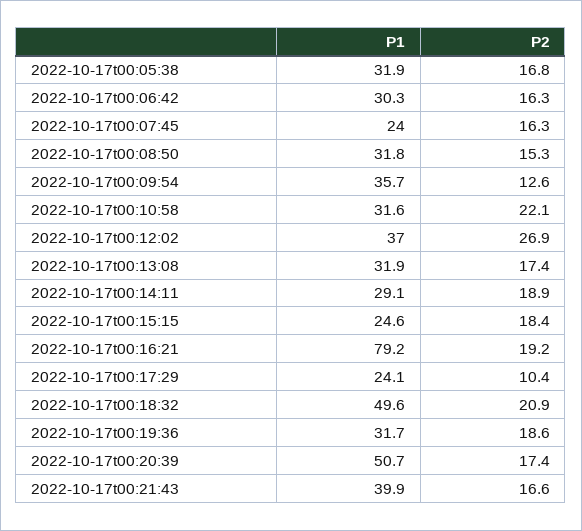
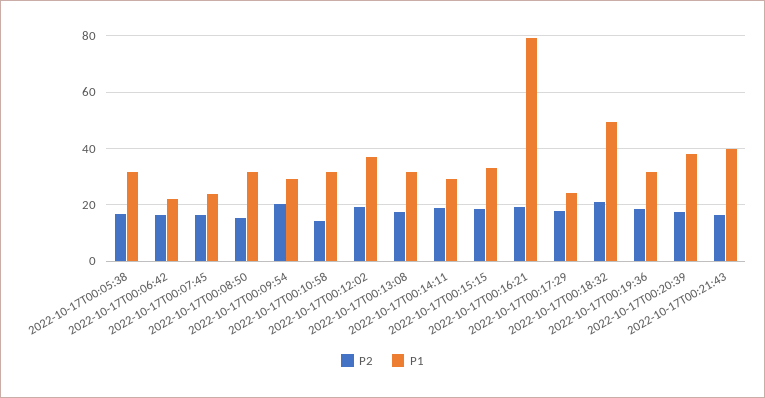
  {
    "P1": {
      "2022-10-17t00:05:38": 31.9,
-     "2022-10-17t00:06:42": 30.3,
+     "2022-10-17t00:06:42": 22.5,
      "2022-10-17t00:07:45": 24,
      "2022-10-17t00:08:50": 31.8,
-     "2022-10-17t00:09:54": 35.7,
+     "2022-10-17t00:09:54": 30,
      "2022-10-17t00:10:58": 31.6,
      "2022-10-17t00:12:02": 37,
      "2022-10-17t00:13:08": 31.9,
      "2022-10-17t00:14:11": 29.1,
-     "2022-10-17t00:15:15": 24.6,
+     "2022-10-17t00:15:15": 32.5,
      "2022-10-17t00:16:21": 79.2,
      "2022-10-17t00:17:29": 24.1,
      "2022-10-17t00:18:32": 49.6,
      "2022-10-17t00:19:36": 31.7,
-     "2022-10-17t00:20:39": 50.7,
+     "2022-10-17t00:20:39": 37.5,
      "2022-10-17t00:21:43": 39.9
    },
    "P2": {
      "2022-10-17t00:05:38": 16.8,
      "2022-10-17t00:06:42": 16.3,
      "2022-10-17t00:07:45": 16.3,
      "2022-10-17t00:08:50": 15.3,
-     "2022-10-17t00:09:54": 12.6,
+     "2022-10-17t00:09:54": 20,
-     "2022-10-17t00:10:58": 22.1,
+     "2022-10-17t00:10:58": 15,
-     "2022-10-17t00:12:02": 26.9,
+     "2022-10-17t00:12:02": 20,
      "2022-10-17t00:13:08": 17.4,
      "2022-10-17t00:14:11": 18.9,
      "2022-10-17t00:15:15": 18.4,
      "2022-10-17t00:16:21": 19.2,
-     "2022-10-17t00:17:29": 10.4,
+     "2022-10-17t00:17:29": 17.5,
      "2022-10-17t00:18:32": 20.9,
      "2022-10-17t00:19:36": 18.6,
      "2022-10-17t00:20:39": 17.4,
      "2022-10-17t00:21:43": 16.6
    }
  }

